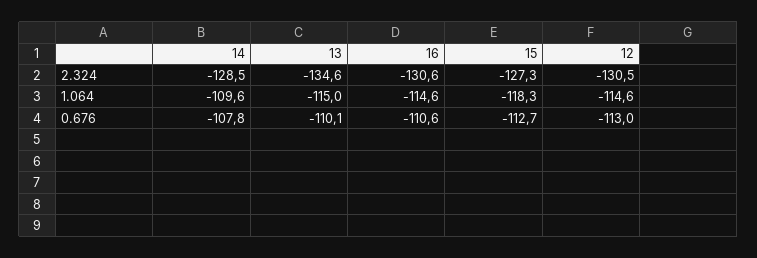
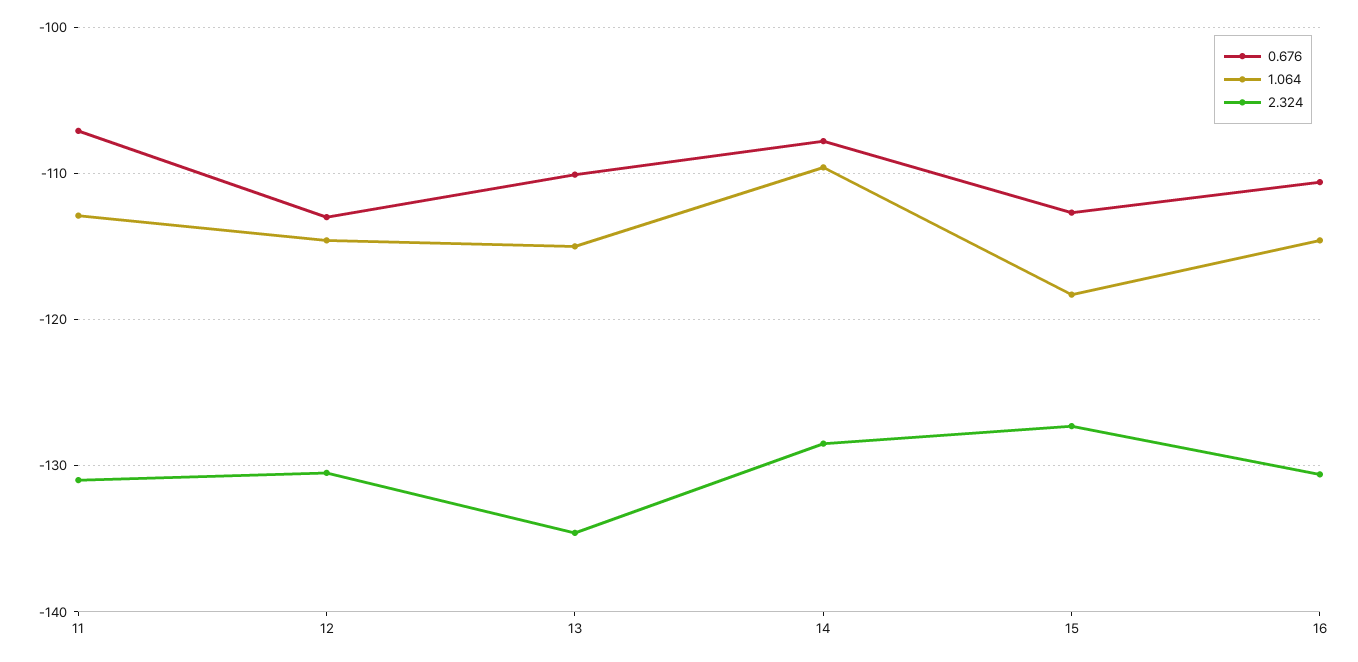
  {
    "2.324": {
      "14": -128.5,
      "13": -134.6,
      "16": -130.6,
      "15": -127.3,
-     "12": -130.5
+     "12": -130.5,
+     "11": -131
    },
    "1.064": {
      "14": -109.6,
      "13": -115,
      "16": -114.6,
      "15": -118.3,
-     "12": -114.6
+     "12": -114.6,
+     "11": -113
    },
    "0.676": {
      "14": -107.8,
      "13": -110.1,
      "16": -110.6,
      "15": -112.7,
-     "12": -113
+     "12": -113,
+     "11": -107
    }
  }

